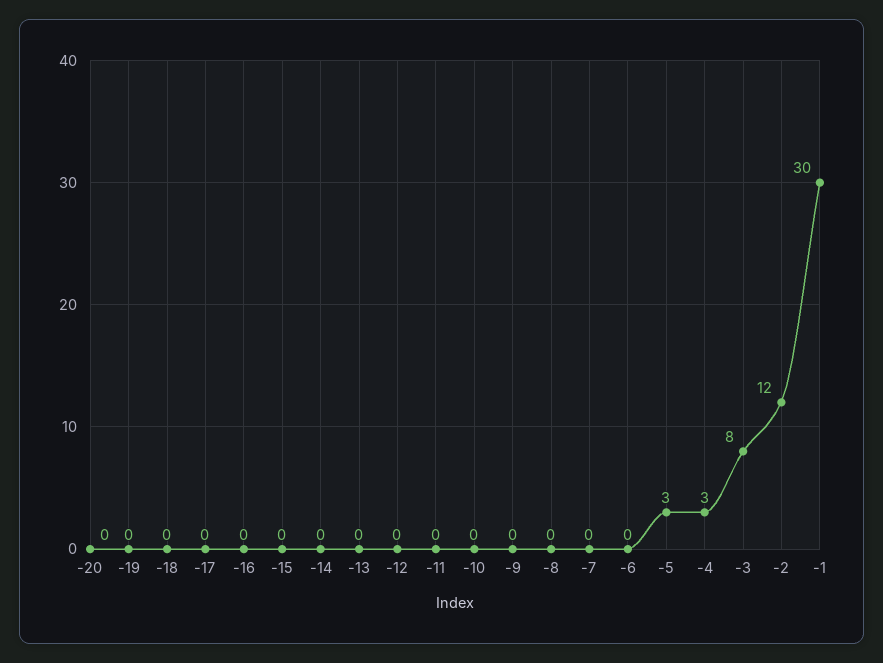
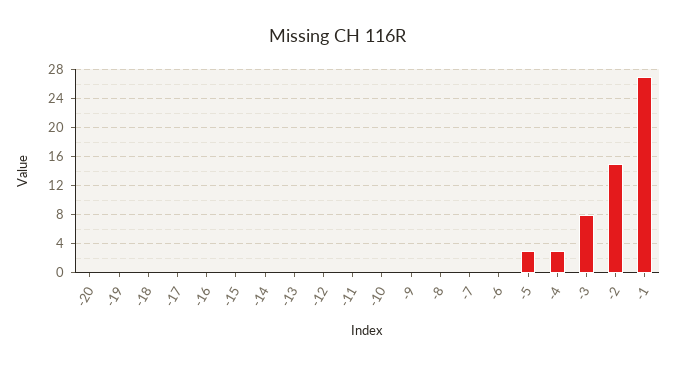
  {
    "-20": 0,
    "-19": 0,
    "-18": 0,
    "-17": 0,
    "-16": 0,
    "-15": 0,
    "-14": 0,
    "-13": 0,
    "-12": 0,
    "-11": 0,
    "-10": 0,
    "-9": 0,
    "-8": 0,
    "-7": 0,
    "-6": 0,
    "-5": 3,
    "-4": 3,
    "-3": 8,
-   "-2": 12,
+   "-2": 15,
-   "-1": 30
+   "-1": 27
  }

